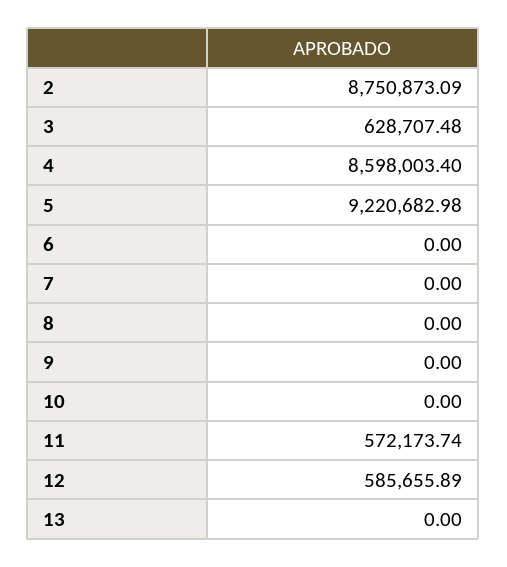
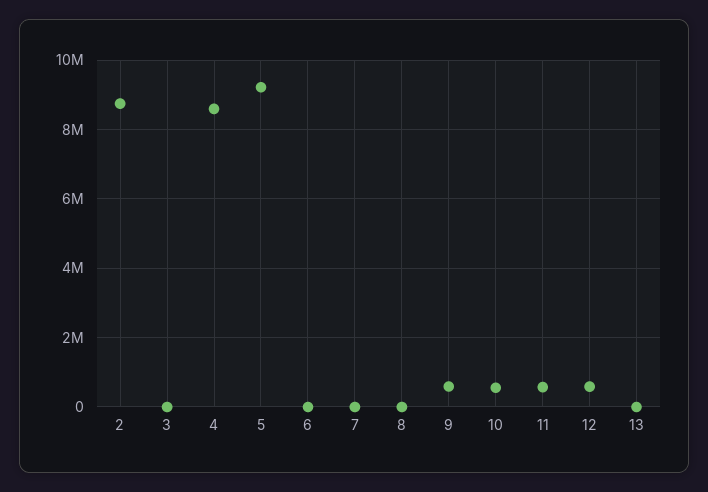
  {
    "2": 8750873.09,
-   "3": 628707.48,
+   "3": 0,
    "4": 8598003.4,
    "5": 9220682.98,
    "6": 0,
    "7": 0,
    "8": 0,
-   "9": 0,
+   "9": 600000,
-   "10": 0,
+   "10": 600000,
    "11": 572173.74,
    "12": 585655.89,
    "13": 0
  }

